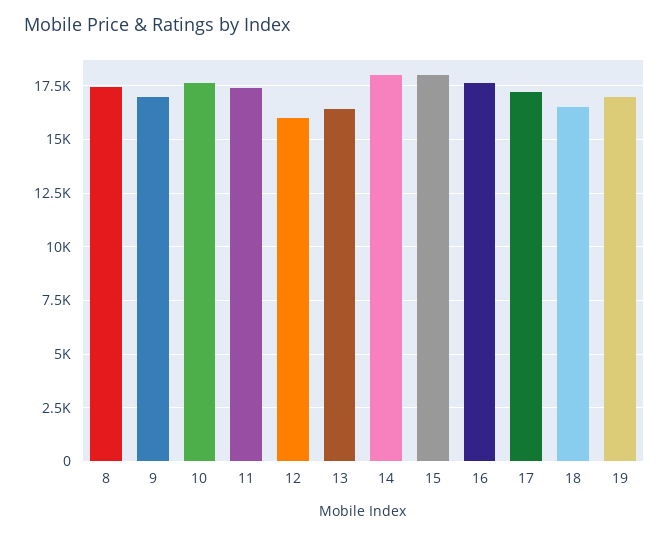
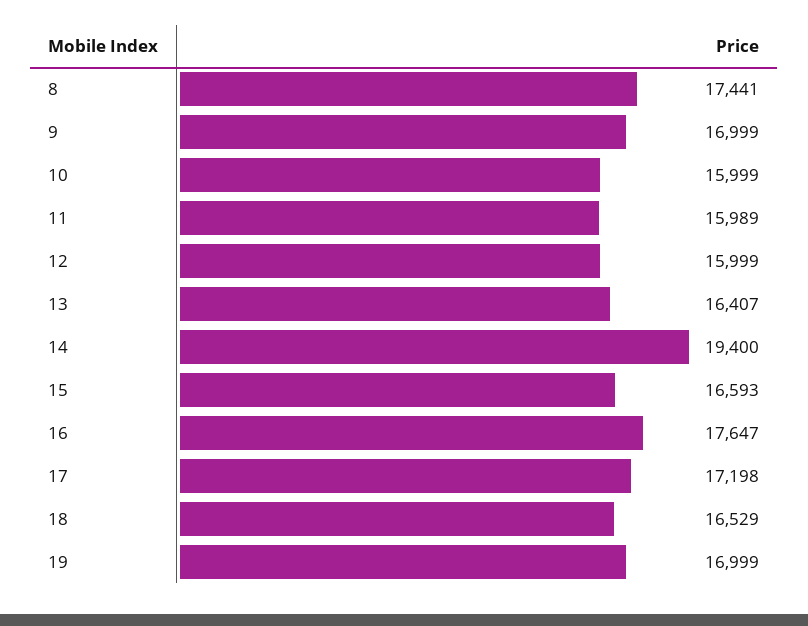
  {
    "8": 17441,
    "9": 16999,
-   "10": 17500,
+   "10": 15999,
-   "11": 17500,
+   "11": 15989,
    "12": 15999,
    "13": 16407,
-   "14": 18000,
+   "14": 19400,
-   "15": 18000,
+   "15": 16593,
    "16": 17647,
    "17": 17198,
    "18": 16529,
    "19": 16999
  }

